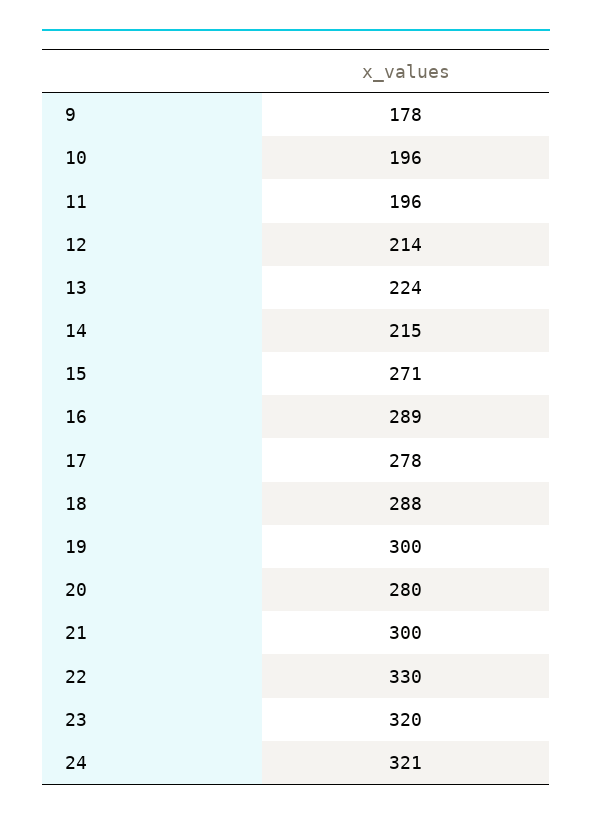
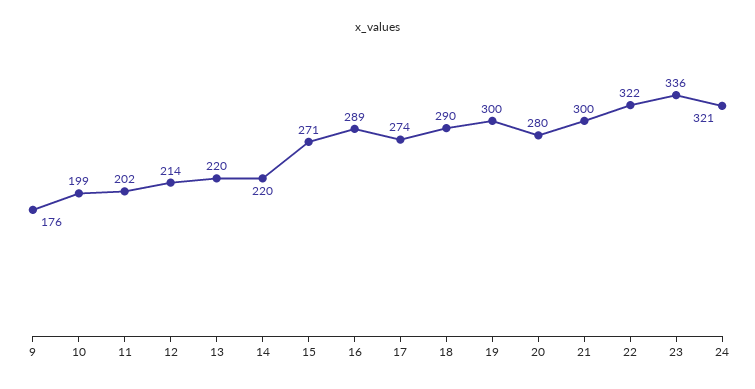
  {
-   "9": 178,
+   "9": 176,
-   "10": 196,
+   "10": 199,
-   "11": 196,
+   "11": 202,
    "12": 214,
-   "13": 224,
+   "13": 220,
-   "14": 215,
+   "14": 220,
    "15": 271,
    "16": 289,
-   "17": 278,
+   "17": 274,
-   "18": 288,
+   "18": 290,
    "19": 300,
    "20": 280,
    "21": 300,
-   "22": 330,
+   "22": 322,
-   "23": 320,
+   "23": 336,
    "24": 321
  }

